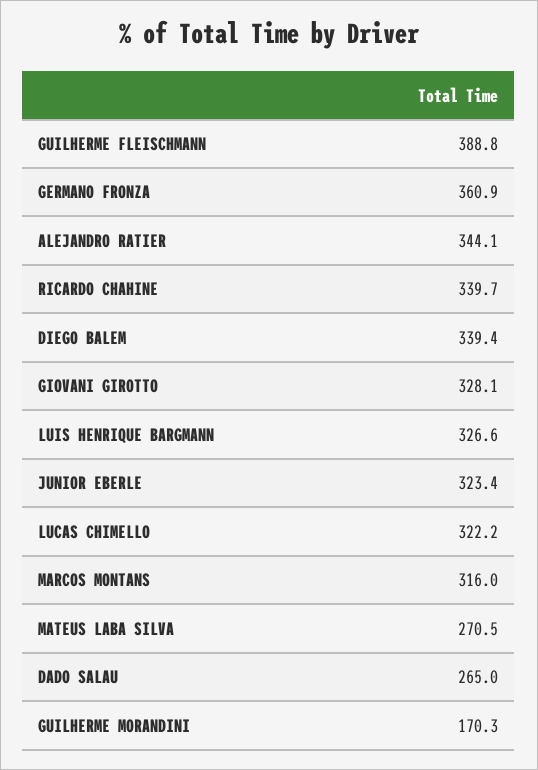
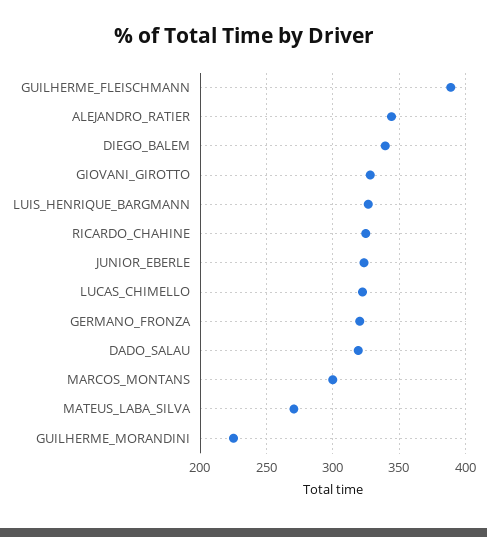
  {
    "GUILHERME FLEISCHMANN": 388.8,
-   "GERMANO FRONZA": 360.9,
+   "GERMANO FRONZA": 320,
    "ALEJANDRO RATIER": 344.1,
-   "RICARDO CHAHINE": 339.7,
+   "RICARDO CHAHINE": 325,
    "DIEGO BALEM": 339.4,
    "GIOVANI GIROTTO": 328.1,
    "LUIS HENRIQUE BARGMANN": 326.6,
    "JUNIOR EBERLE": 323.4,
    "LUCAS CHIMELLO": 322.2,
-   "MARCOS MONTANS": 316,
+   "MARCOS MONTANS": 300,
    "MATEUS LABA SILVA": 270.5,
-   "DADO SALAU": 265,
+   "DADO SALAU": 320,
-   "GUILHERME MORANDINI": 170.3
+   "GUILHERME MORANDINI": 225
  }

